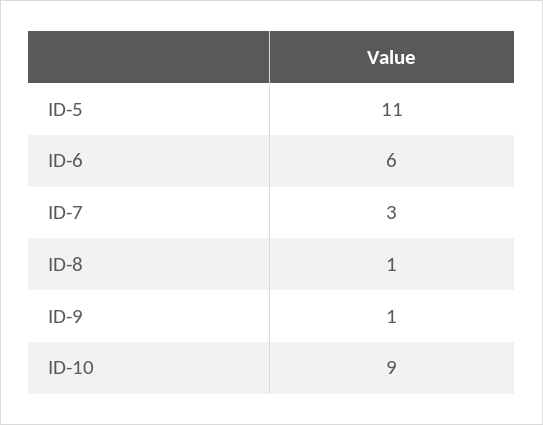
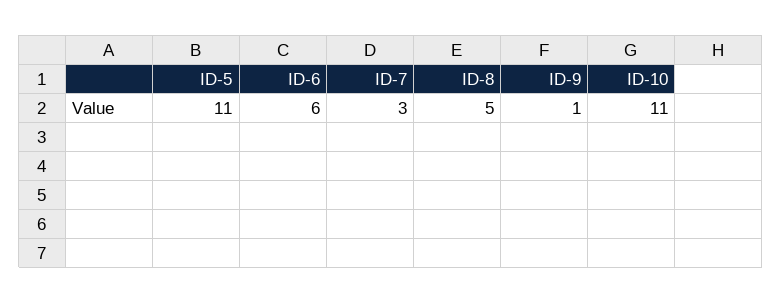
  {
    "ID-5": 11,
    "ID-6": 6,
    "ID-7": 3,
-   "ID-8": 1,
+   "ID-8": 5,
    "ID-9": 1,
-   "ID-10": 9
+   "ID-10": 11
  }

